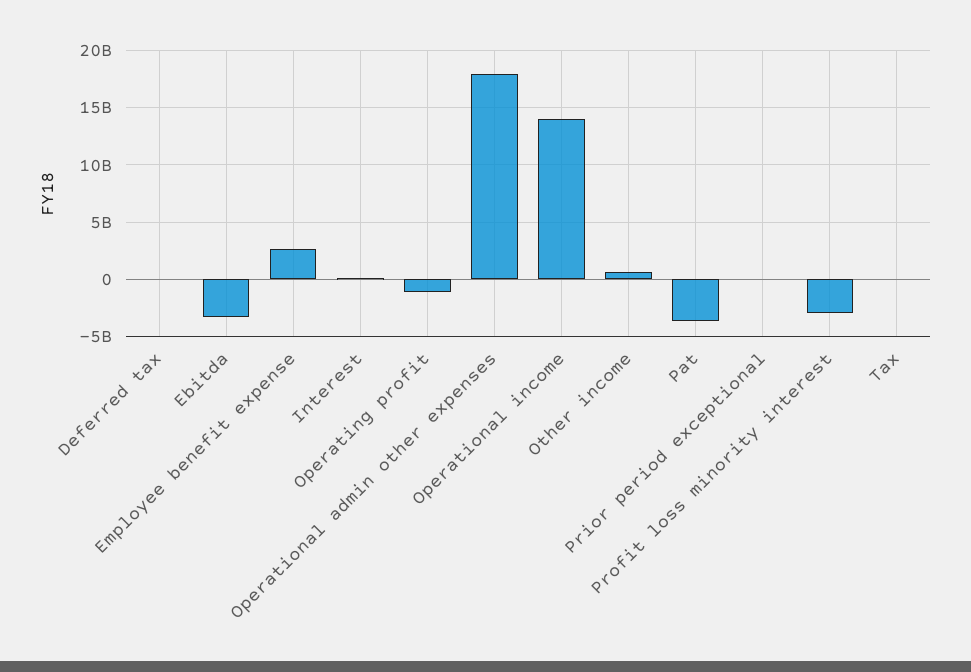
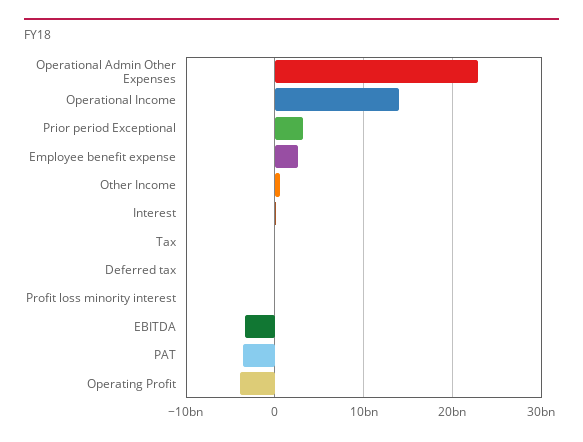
  {
    "Deferred tax": 0,
    "Ebitda": -3000000000,
    "Employee benefit expense": 3000000000,
    "Interest": 0,
-   "Operating profit": -1000000000,
+   "Operating profit": -4000000000,
-   "Operational admin other expenses": 18000000000,
+   "Operational admin other expenses": 23000000000,
    "Operational income": 14000000000,
    "Other income": 1000000000,
    "Pat": -4000000000,
-   "Prior period exceptional": 0,
+   "Prior period exceptional": 3000000000,
-   "Profit loss minority interest": -3000000000,
+   "Profit loss minority interest": 0,
    "Tax": 0
  }

